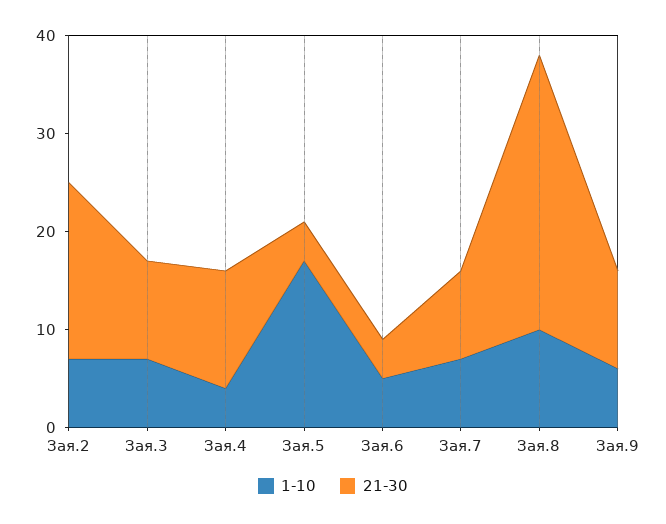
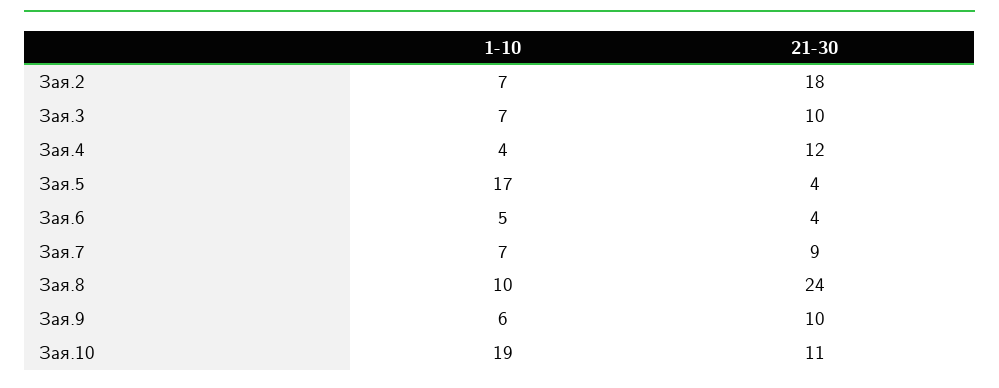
  {
    "1-10": {
      "Зая.2": 7,
      "Зая.3": 7,
      "Зая.4": 4,
      "Зая.5": 17,
      "Зая.6": 5,
      "Зая.7": 7,
      "Зая.8": 10,
-     "Зая.9": 6
+     "Зая.9": 6,
+     "Зая.10": 19
    },
    "21-30": {
      "Зая.2": 18,
      "Зая.3": 10,
      "Зая.4": 12,
      "Зая.5": 4,
      "Зая.6": 4,
      "Зая.7": 9,
-     "Зая.8": 28,
+     "Зая.8": 24,
-     "Зая.9": 10
+     "Зая.9": 10,
+     "Зая.10": 11
    }
  }

